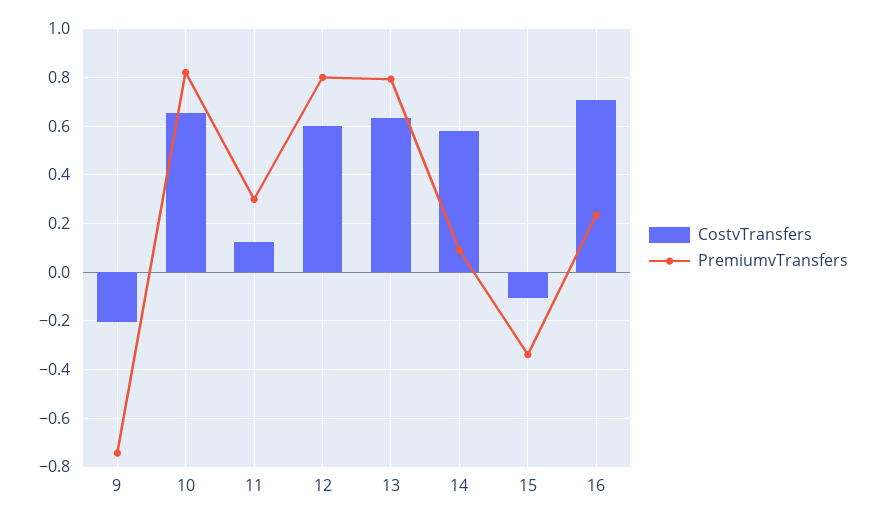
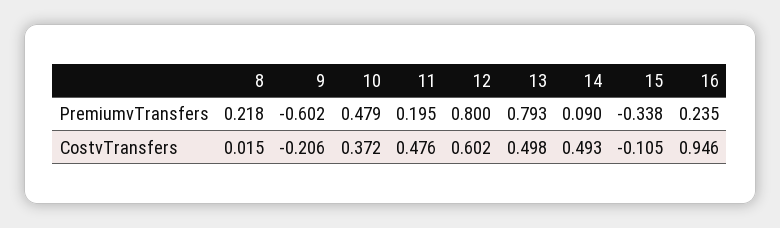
  {
    "CostvTransfers": {
      "9": -0.206,
-     "10": 0.65,
+     "10": 0.372,
-     "11": 0.125,
+     "11": 0.476,
      "12": 0.602,
-     "13": 0.625,
+     "13": 0.498,
-     "14": 0.575,
+     "14": 0.493,
      "15": -0.105,
-     "16": 0.7
+     "16": 0.946,
+     "8": 0.015
    },
    "PremiumvTransfers": {
-     "9": -0.75,
+     "9": -0.602,
-     "10": 0.825,
+     "10": 0.479,
-     "11": 0.3,
+     "11": 0.195,
      "12": 0.8,
      "13": 0.793,
      "14": 0.09,
      "15": -0.338,
-     "16": 0.235
+     "16": 0.235,
+     "8": 0.218
    }
  }

